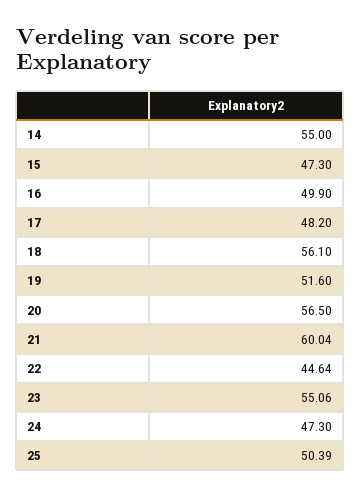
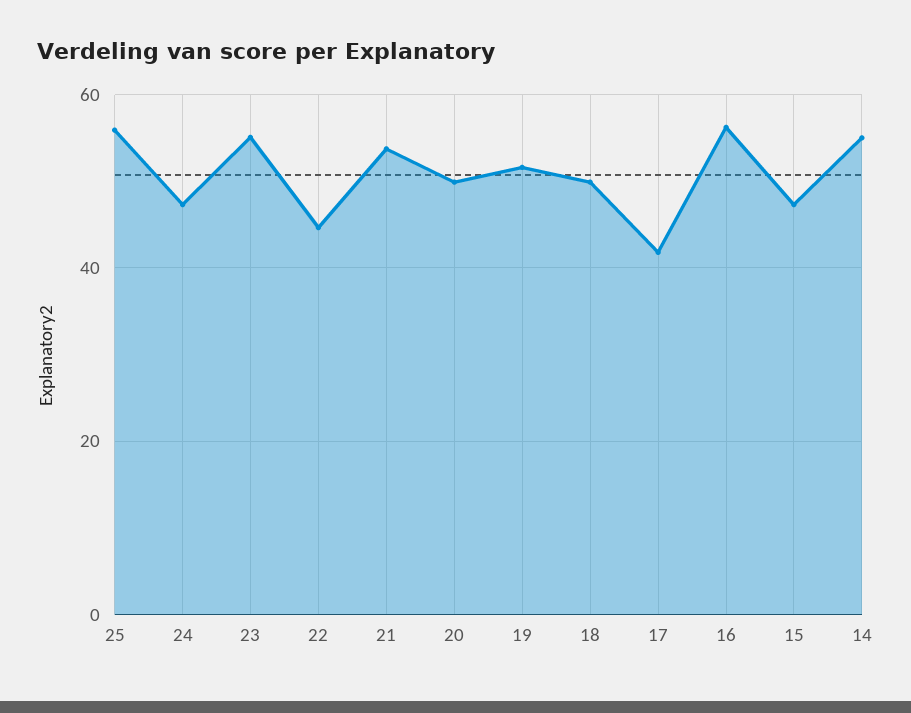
  {
    "14": 55,
    "15": 47.3,
-   "16": 49.9,
+   "16": 56,
-   "17": 48.2,
+   "17": 42,
-   "18": 56.1,
+   "18": 50,
    "19": 51.6,
-   "20": 56.5,
+   "20": 50,
-   "21": 60.04,
+   "21": 54,
    "22": 44.64,
    "23": 55.06,
    "24": 47.3,
-   "25": 50.39
+   "25": 56
  }

